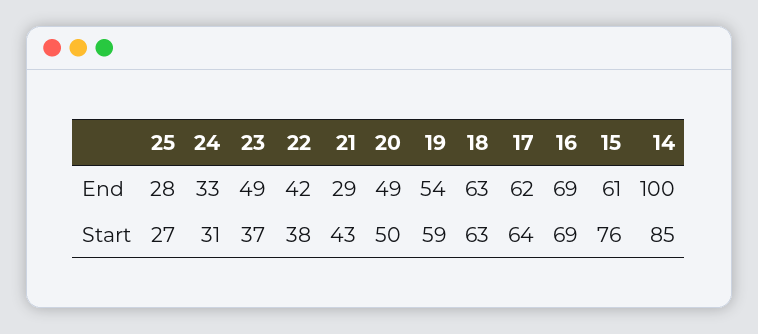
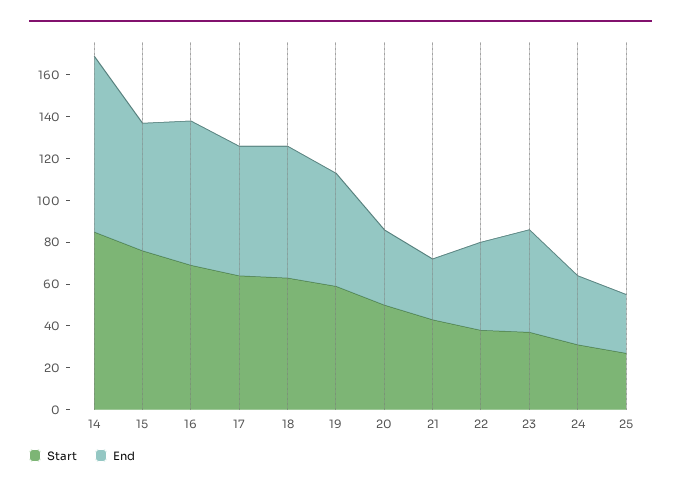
  {
    "End": {
      "25": 28,
      "24": 33,
      "23": 49,
      "22": 42,
      "21": 29,
-     "20": 49,
+     "20": 35,
      "19": 54,
      "18": 63,
      "17": 62,
      "16": 69,
      "15": 61,
-     "14": 100
+     "14": 85
    },
    "Start": {
      "25": 27,
      "24": 31,
      "23": 37,
      "22": 38,
      "21": 43,
      "20": 50,
      "19": 59,
      "18": 63,
      "17": 64,
      "16": 69,
      "15": 76,
      "14": 85
    }
  }

